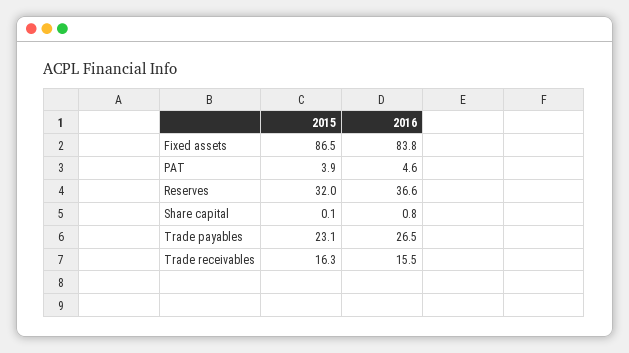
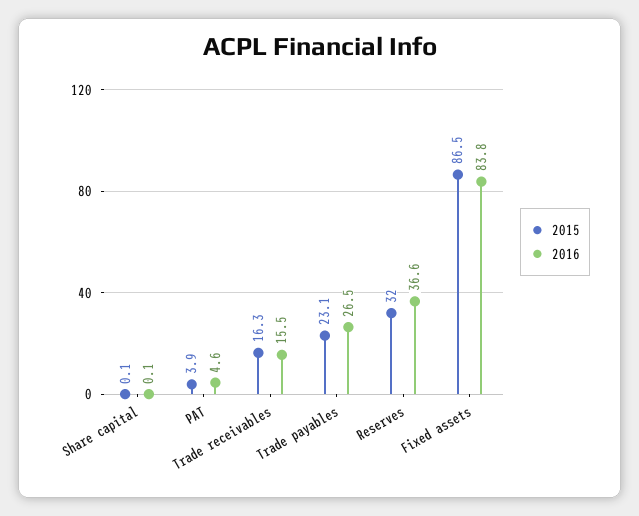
  {
    "2015": {
      "Fixed assets": 86.5,
      "PAT": 3.9,
      "Reserves": 32,
      "Share capital": 0.1,
      "Trade payables": 23.1,
      "Trade receivables": 16.3
    },
    "2016": {
      "Fixed assets": 83.8,
      "PAT": 4.6,
      "Reserves": 36.6,
-     "Share capital": 0.8,
+     "Share capital": 0.1,
      "Trade payables": 26.5,
      "Trade receivables": 15.5
    }
  }

